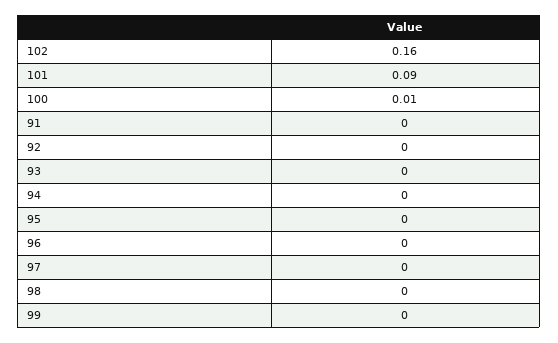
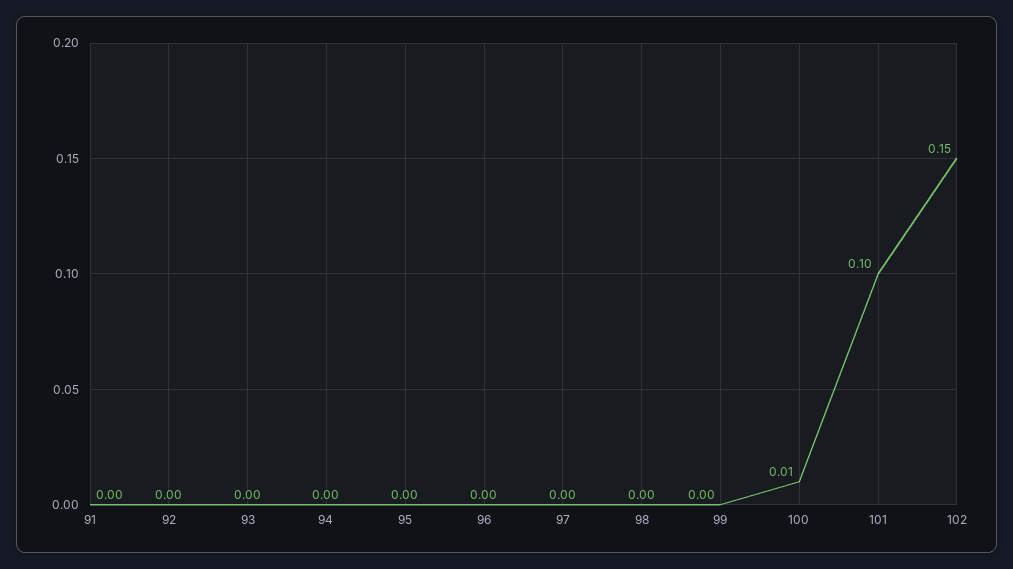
  {
-   "102": 0.16,
+   "102": 0.15,
-   "101": 0.09,
+   "101": 0.1,
    "100": 0.01,
    "91": 0,
    "92": 0,
    "93": 0,
    "94": 0,
    "95": 0,
    "96": 0,
    "97": 0,
    "98": 0,
    "99": 0
  }

